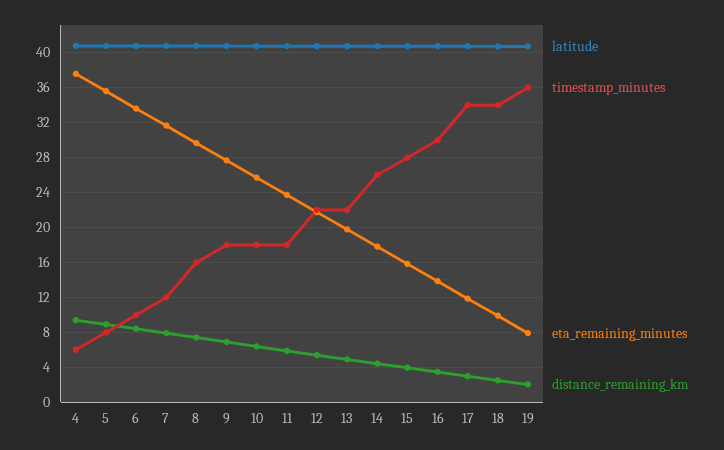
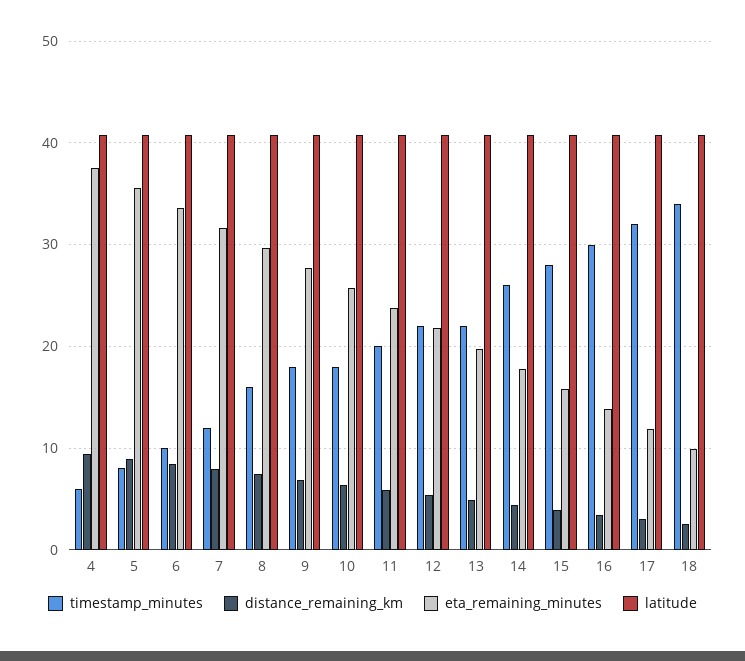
  {
    "latitude": {
      "4": 41,
      "5": 41,
      "6": 41,
      "7": 41,
      "8": 41,
      "9": 41,
      "10": 41,
      "11": 41,
      "12": 41,
      "13": 41,
      "14": 41,
      "15": 41,
      "16": 41,
      "17": 41,
-     "18": 41,
+     "18": 41
-     "19": 41
    },
    "timestamp_minutes": {
      "4": 6,
      "5": 8,
      "6": 10,
      "7": 12,
      "8": 16,
      "9": 18,
      "10": 18,
-     "11": 18,
+     "11": 20,
      "12": 22,
      "13": 22,
      "14": 26,
      "15": 28,
      "16": 30,
-     "17": 34,
+     "17": 32,
-     "18": 34,
+     "18": 34
-     "19": 36
    },
    "eta_remaining_minutes": {
      "4": 38,
      "5": 36,
      "6": 34,
      "7": 32,
      "8": 30,
      "9": 28,
      "10": 26,
      "11": 24,
      "12": 22,
      "13": 20,
      "14": 18,
      "15": 16,
      "16": 14,
      "17": 12,
-     "18": 10,
+     "18": 10
-     "19": 8
    },
    "distance_remaining_km": {
      "4": 9,
      "5": 9,
      "6": 8,
      "7": 8,
      "8": 7,
      "9": 7,
      "10": 6,
      "11": 6,
      "12": 5,
      "13": 5,
      "14": 4,
      "15": 4,
      "16": 3,
      "17": 3,
-     "18": 2,
+     "18": 2
-     "19": 2
    }
  }

